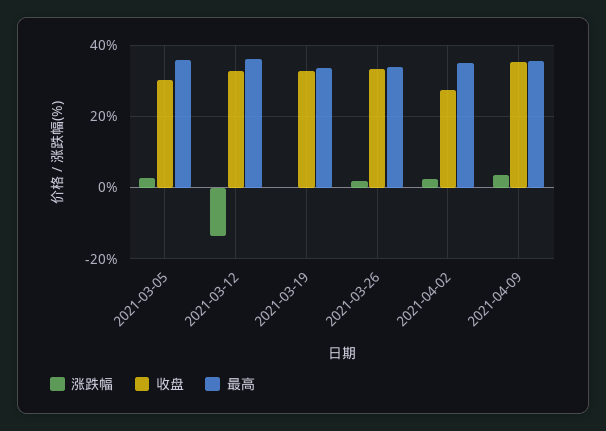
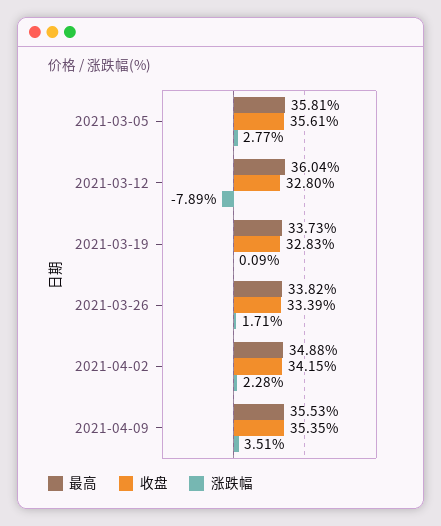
  {
    "涨跌幅": {
      "2021-03-05": 2.77,
-     "2021-03-12": -14,
+     "2021-03-12": -7.89,
      "2021-03-19": 0.09,
      "2021-03-26": 1.71,
      "2021-04-02": 2.28,
      "2021-04-09": 3.51
    },
    "收盘": {
-     "2021-03-05": 30,
+     "2021-03-05": 35.61,
      "2021-03-12": 32.8,
      "2021-03-19": 32.83,
      "2021-03-26": 33.39,
-     "2021-04-02": 28,
+     "2021-04-02": 34.15,
      "2021-04-09": 35.35
    },
    "最高": {
      "2021-03-05": 35.81,
      "2021-03-12": 36.04,
      "2021-03-19": 33.73,
      "2021-03-26": 33.82,
      "2021-04-02": 34.88,
      "2021-04-09": 35.53
    }
  }

